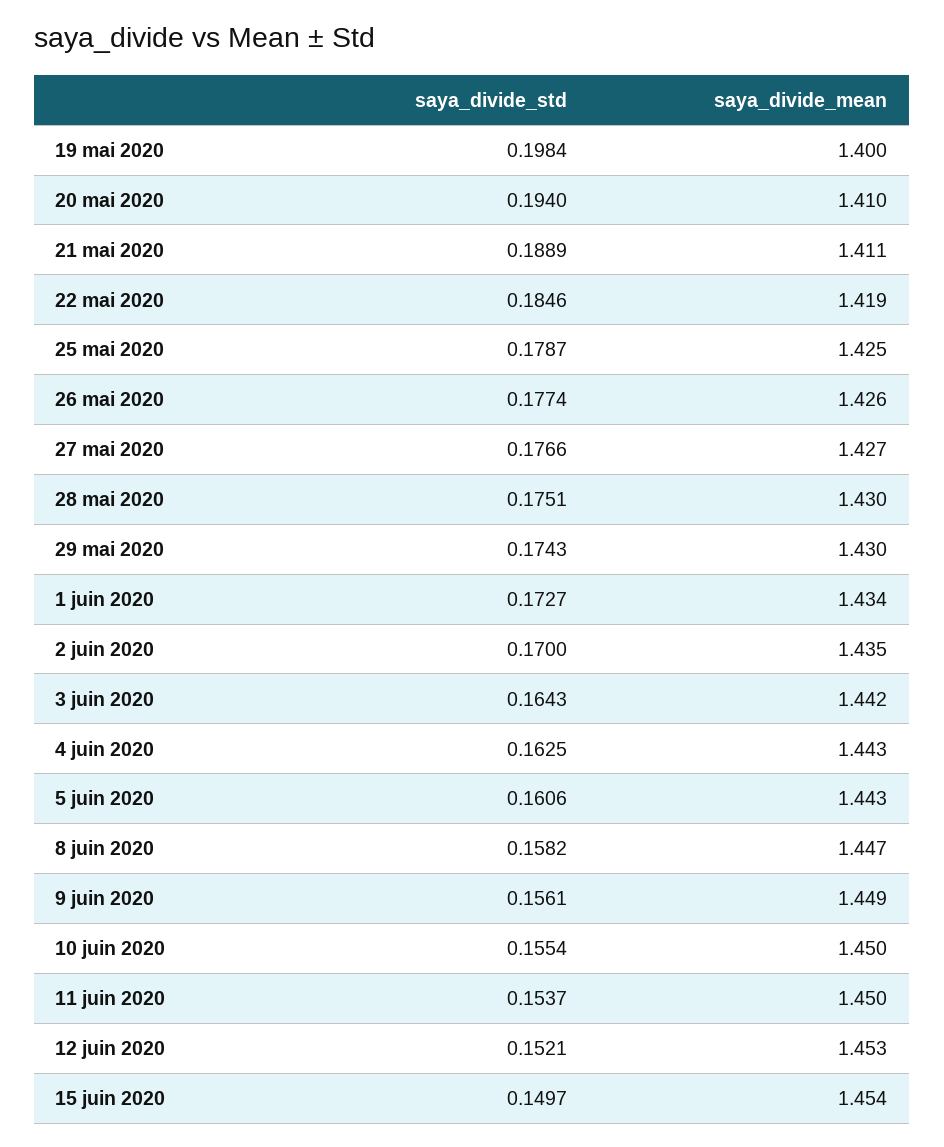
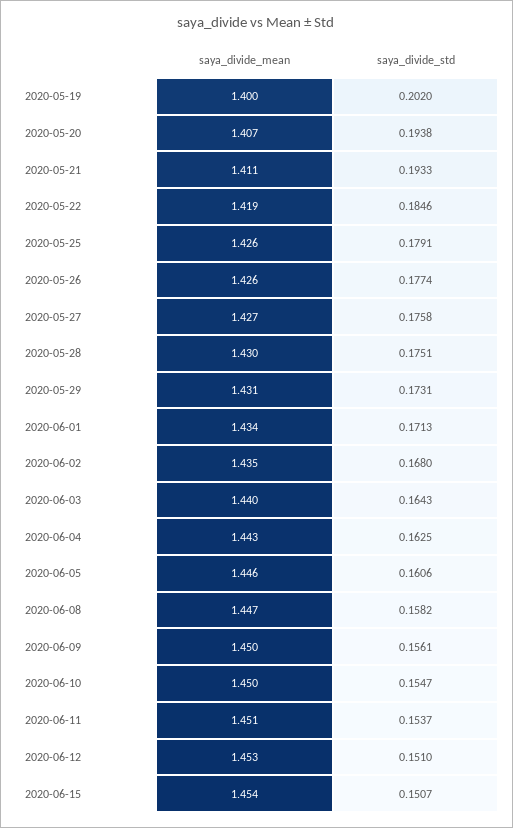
  {
    "saya_divide_std": {
-     "19 mai 2020": 0.1984,
+     "19 mai 2020": 0.202,
-     "20 mai 2020": 0.194,
+     "20 mai 2020": 0.1938,
-     "21 mai 2020": 0.1889,
+     "21 mai 2020": 0.1933,
      "22 mai 2020": 0.1846,
-     "25 mai 2020": 0.1787,
+     "25 mai 2020": 0.1791,
      "26 mai 2020": 0.1774,
-     "27 mai 2020": 0.1766,
+     "27 mai 2020": 0.1758,
      "28 mai 2020": 0.1751,
-     "29 mai 2020": 0.1743,
+     "29 mai 2020": 0.1731,
-     "1 juin 2020": 0.1727,
+     "1 juin 2020": 0.1713,
-     "2 juin 2020": 0.17,
+     "2 juin 2020": 0.168,
      "3 juin 2020": 0.1643,
      "4 juin 2020": 0.1625,
      "5 juin 2020": 0.1606,
      "8 juin 2020": 0.1582,
      "9 juin 2020": 0.1561,
-     "10 juin 2020": 0.1554,
+     "10 juin 2020": 0.1547,
      "11 juin 2020": 0.1537,
-     "12 juin 2020": 0.1521,
+     "12 juin 2020": 0.151,
-     "15 juin 2020": 0.1497
+     "15 juin 2020": 0.1507
    },
    "saya_divide_mean": {
      "19 mai 2020": 1.4,
-     "20 mai 2020": 1.41,
+     "20 mai 2020": 1.407,
      "21 mai 2020": 1.411,
      "22 mai 2020": 1.419,
-     "25 mai 2020": 1.425,
+     "25 mai 2020": 1.426,
      "26 mai 2020": 1.426,
      "27 mai 2020": 1.427,
      "28 mai 2020": 1.43,
-     "29 mai 2020": 1.43,
+     "29 mai 2020": 1.431,
      "1 juin 2020": 1.434,
      "2 juin 2020": 1.435,
-     "3 juin 2020": 1.442,
+     "3 juin 2020": 1.44,
      "4 juin 2020": 1.443,
-     "5 juin 2020": 1.443,
+     "5 juin 2020": 1.446,
      "8 juin 2020": 1.447,
-     "9 juin 2020": 1.449,
+     "9 juin 2020": 1.45,
      "10 juin 2020": 1.45,
-     "11 juin 2020": 1.45,
+     "11 juin 2020": 1.451,
      "12 juin 2020": 1.453,
      "15 juin 2020": 1.454
    }
  }

